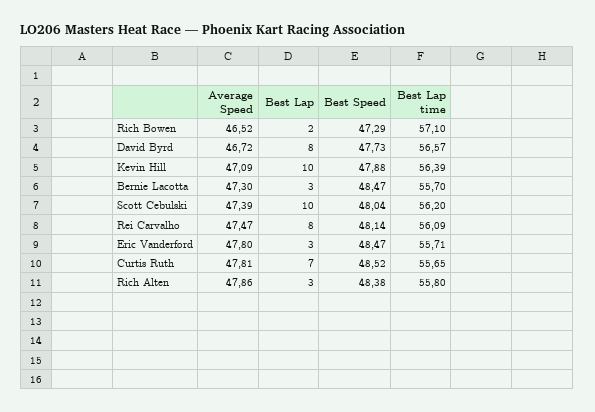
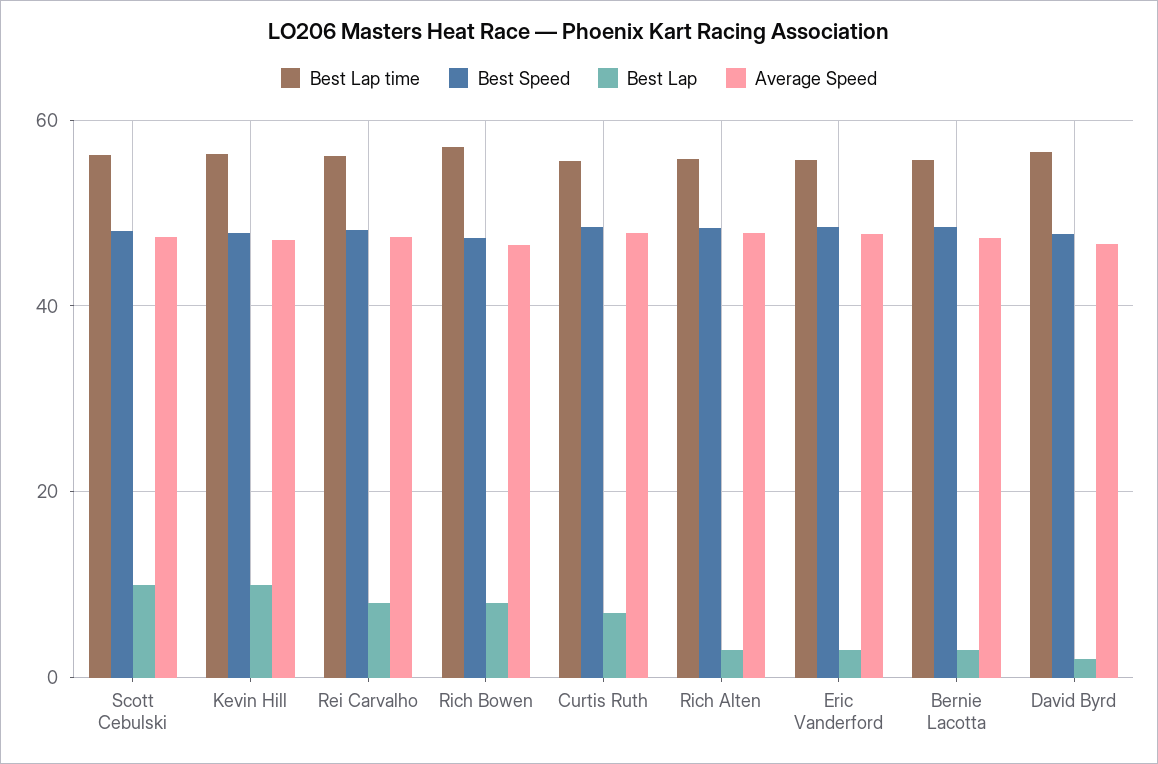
  {
    "Average Speed": {
      "Rich Bowen": 46.52,
      "David Byrd": 46.72,
      "Kevin Hill": 47.09,
      "Bernie Lacotta": 47.3,
      "Scott Cebulski": 47.39,
      "Rei Carvalho": 47.47,
      "Eric Vanderford": 47.8,
      "Curtis Ruth": 47.81,
      "Rich Alten": 47.86
    },
    "Best Lap": {
-     "Rich Bowen": 2,
+     "Rich Bowen": 8,
-     "David Byrd": 8,
+     "David Byrd": 2,
      "Kevin Hill": 10,
      "Bernie Lacotta": 3,
      "Scott Cebulski": 10,
      "Rei Carvalho": 8,
      "Eric Vanderford": 3,
      "Curtis Ruth": 7,
      "Rich Alten": 3
    },
    "Best Speed": {
      "Rich Bowen": 47.29,
      "David Byrd": 47.73,
      "Kevin Hill": 47.88,
      "Bernie Lacotta": 48.47,
      "Scott Cebulski": 48.04,
      "Rei Carvalho": 48.14,
      "Eric Vanderford": 48.47,
      "Curtis Ruth": 48.52,
      "Rich Alten": 48.38
    },
    "Best Lap time": {
      "Rich Bowen": 57.1,
      "David Byrd": 56.57,
      "Kevin Hill": 56.39,
      "Bernie Lacotta": 55.7,
      "Scott Cebulski": 56.2,
      "Rei Carvalho": 56.09,
      "Eric Vanderford": 55.71,
      "Curtis Ruth": 55.65,
      "Rich Alten": 55.8
    }
  }

